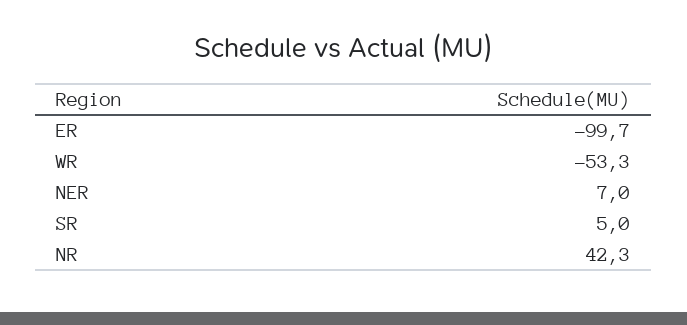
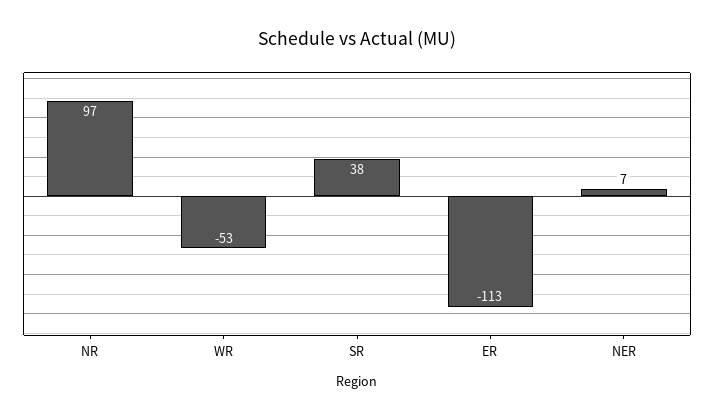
  {
-   "ER": -99.7,
+   "ER": -113,
    "WR": -53.3,
    "NER": 7,
-   "SR": 5,
+   "SR": 38,
-   "NR": 42.3
+   "NR": 97
  }

